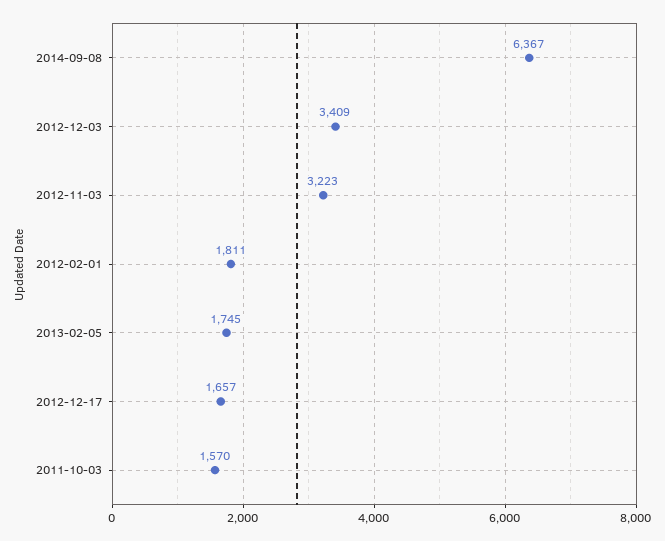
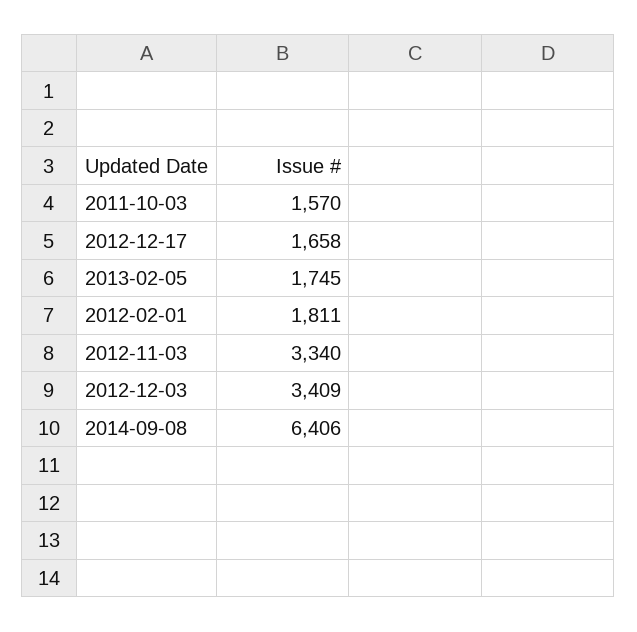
  {
-   "2014-09-08": 6367,
+   "2014-09-08": 6406,
    "2012-12-03": 3409,
-   "2012-11-03": 3223,
+   "2012-11-03": 3340,
    "2012-02-01": 1811,
    "2013-02-05": 1745,
-   "2012-12-17": 1657,
+   "2012-12-17": 1658,
    "2011-10-03": 1570
  }

